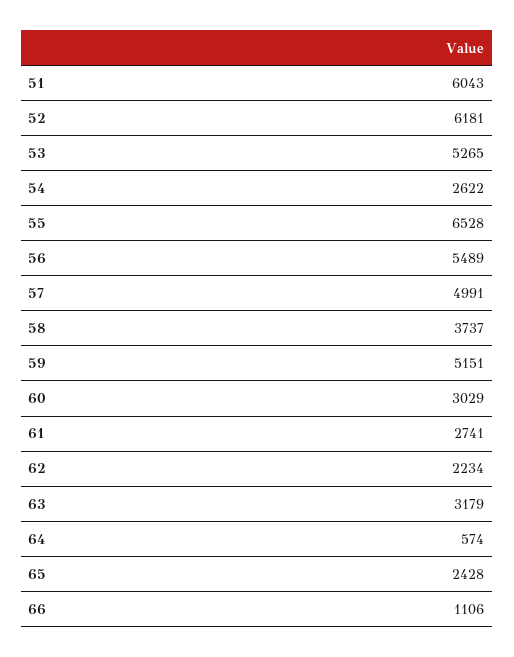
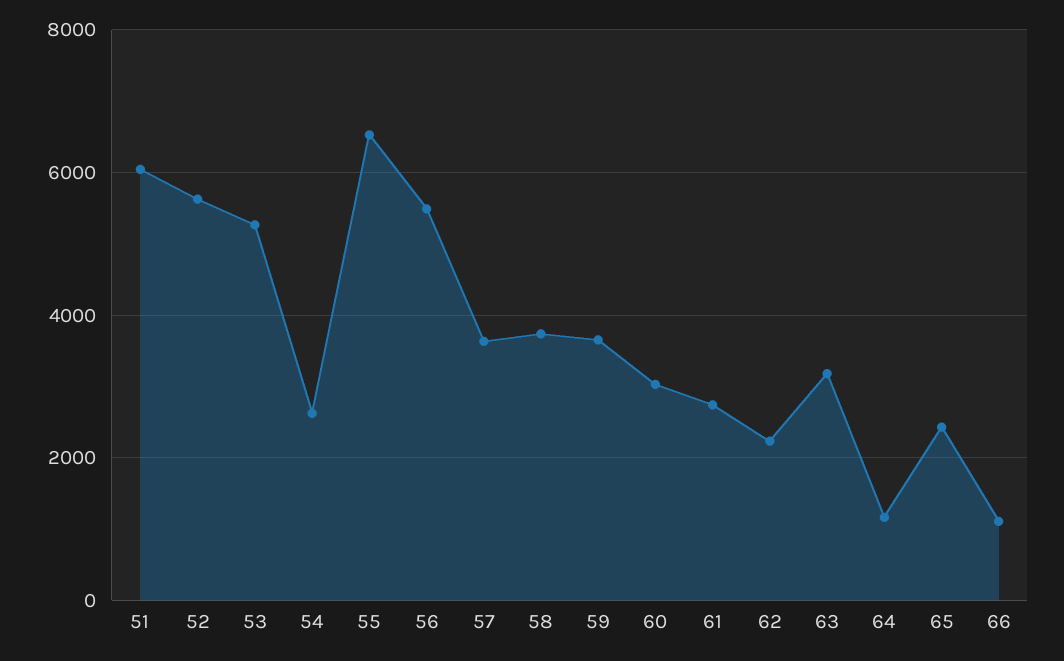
  {
    "51": 6043,
-   "52": 6181,
+   "52": 5600,
    "53": 5265,
    "54": 2622,
    "55": 6528,
    "56": 5489,
-   "57": 4991,
+   "57": 3600,
    "58": 3737,
-   "59": 5151,
+   "59": 3600,
    "60": 3029,
    "61": 2741,
    "62": 2234,
    "63": 3179,
-   "64": 574,
+   "64": 1200,
    "65": 2428,
    "66": 1106
  }

